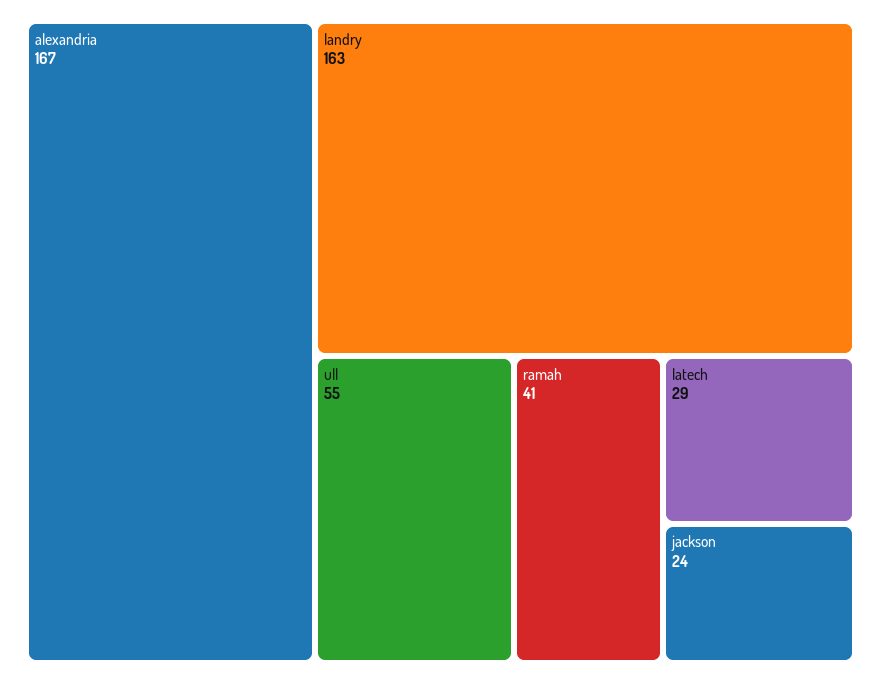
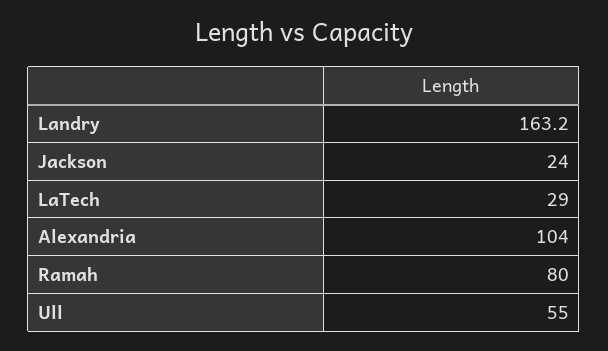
  {
-   "alexandria": 167,
+   "alexandria": 104,
    "landry": 163.2,
    "ull": 55,
-   "ramah": 41,
+   "ramah": 80,
    "latech": 29,
    "jackson": 24
  }

